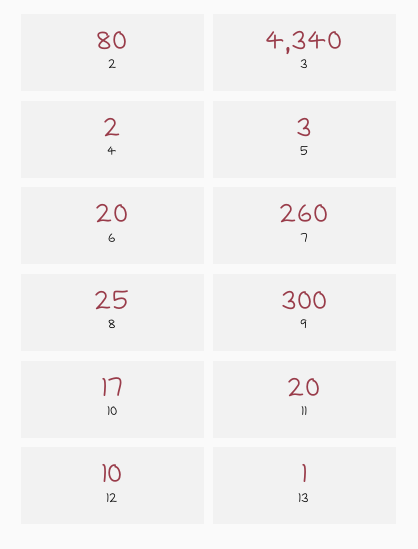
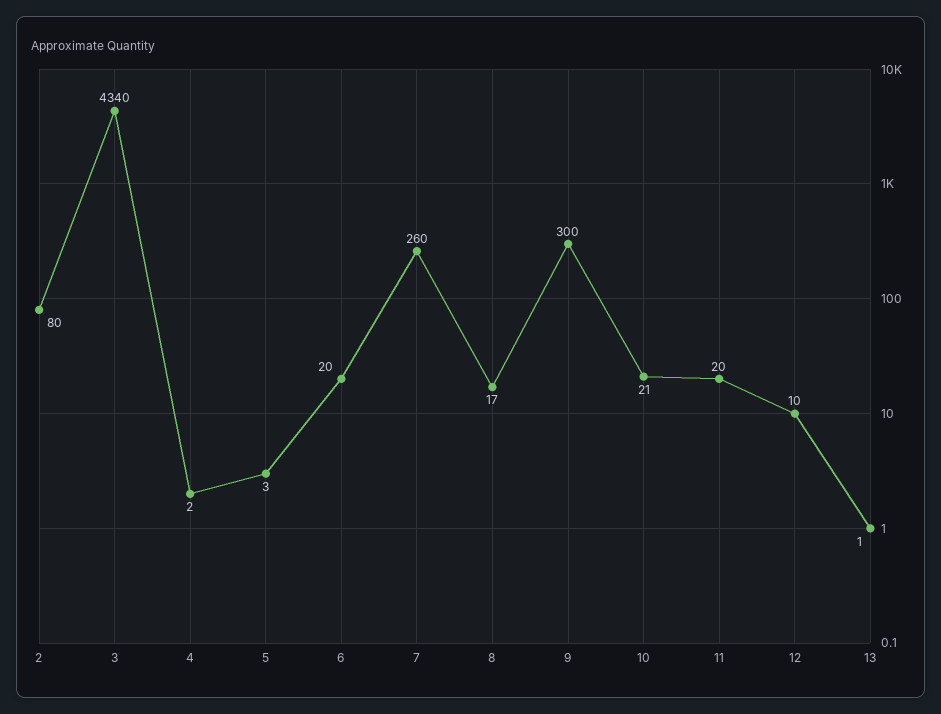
  {
    "2": 80,
    "3": 4340,
    "4": 2,
    "5": 3,
    "6": 20,
    "7": 260,
-   "8": 25,
+   "8": 17,
    "9": 300,
-   "10": 17,
+   "10": 21,
    "11": 20,
    "12": 10,
    "13": 1
  }

